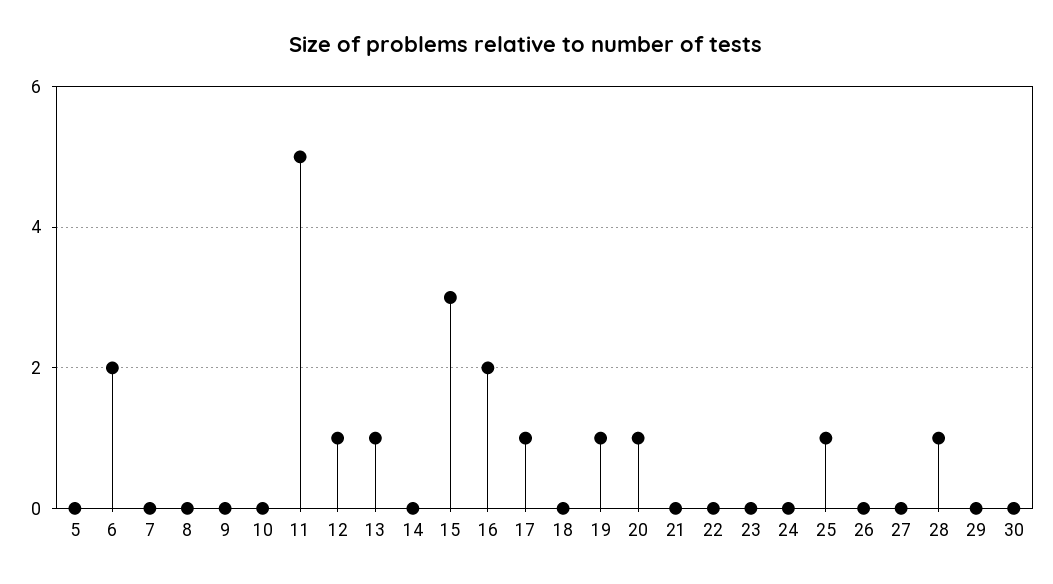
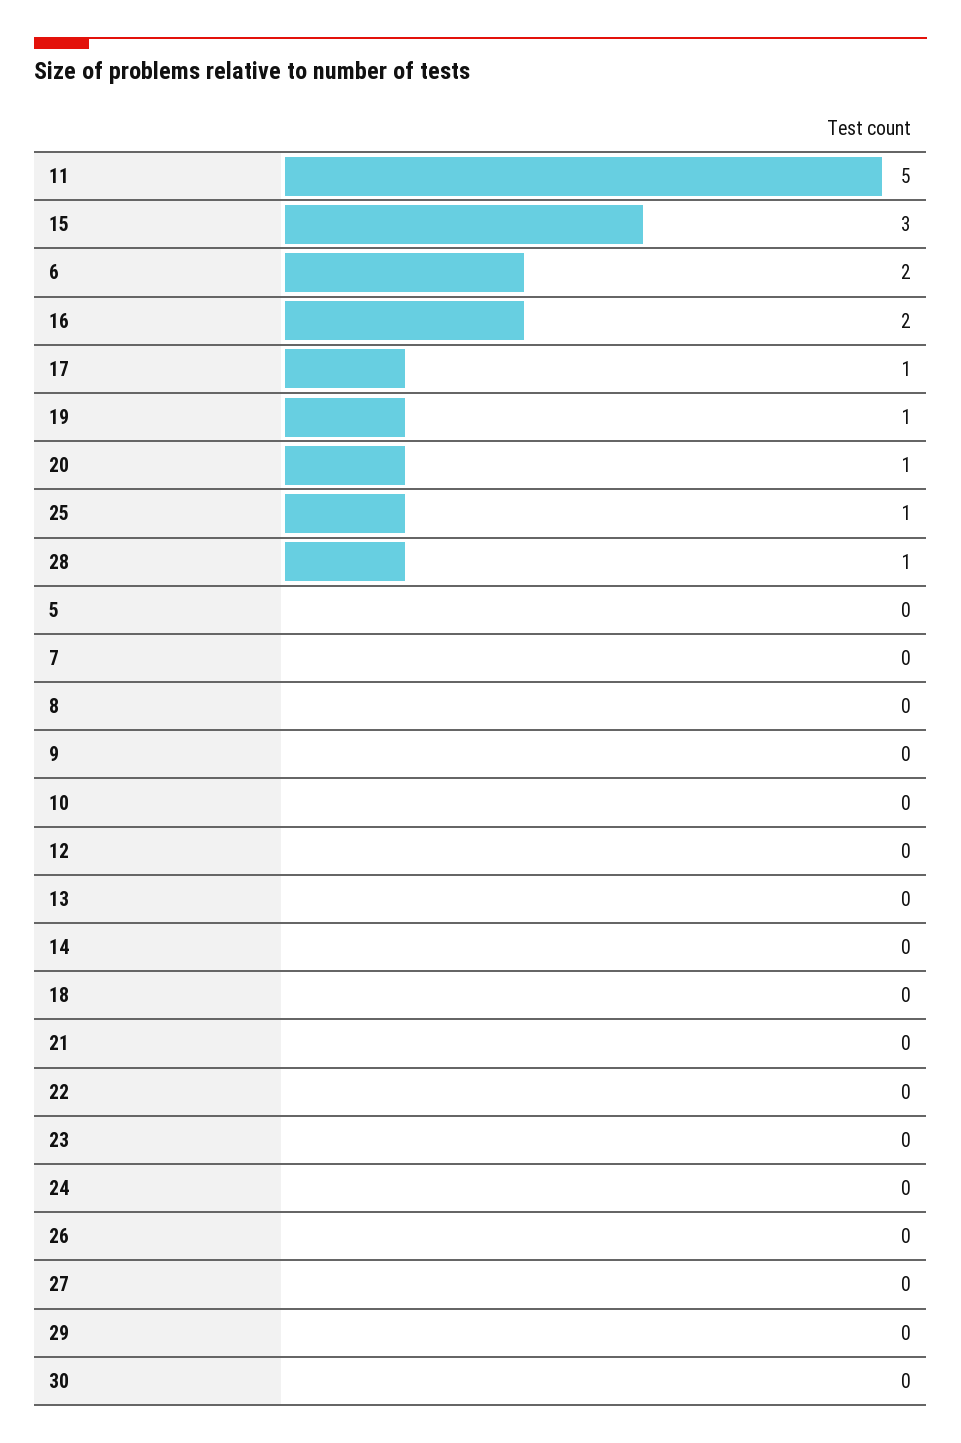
  {
    "5": 0,
    "6": 2,
    "7": 0,
    "8": 0,
    "9": 0,
    "10": 0,
    "11": 5,
-   "12": 1,
+   "12": 0,
-   "13": 1,
+   "13": 0,
    "14": 0,
    "15": 3,
    "16": 2,
    "17": 1,
    "18": 0,
    "19": 1,
    "20": 1,
    "21": 0,
    "22": 0,
    "23": 0,
    "24": 0,
    "25": 1,
    "26": 0,
    "27": 0,
    "28": 1,
    "29": 0,
    "30": 0
  }

